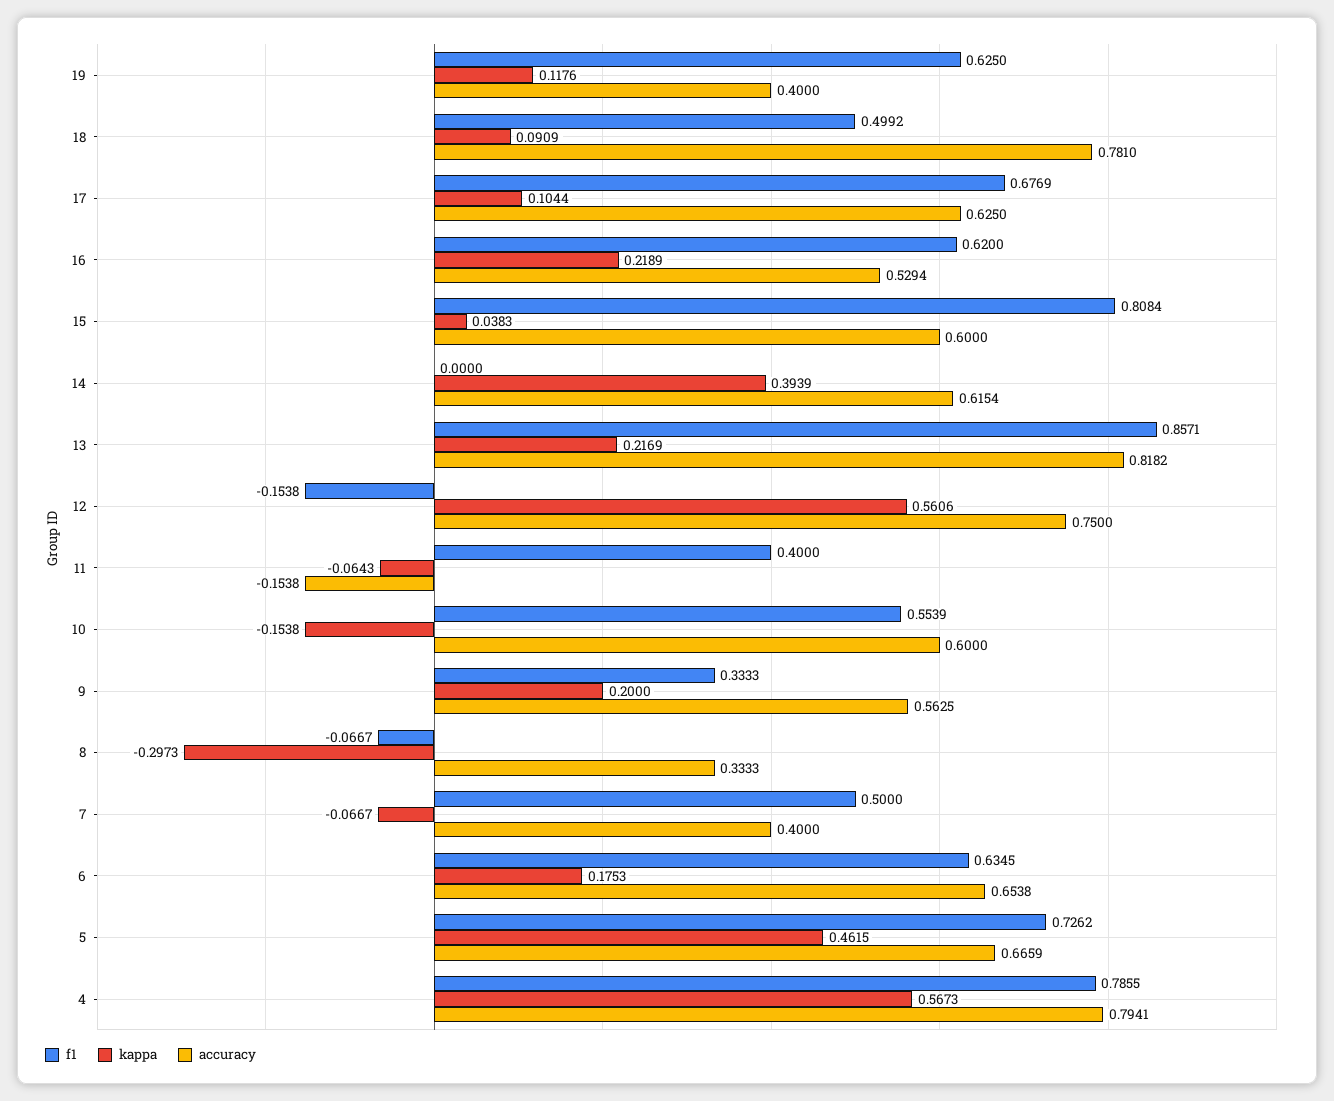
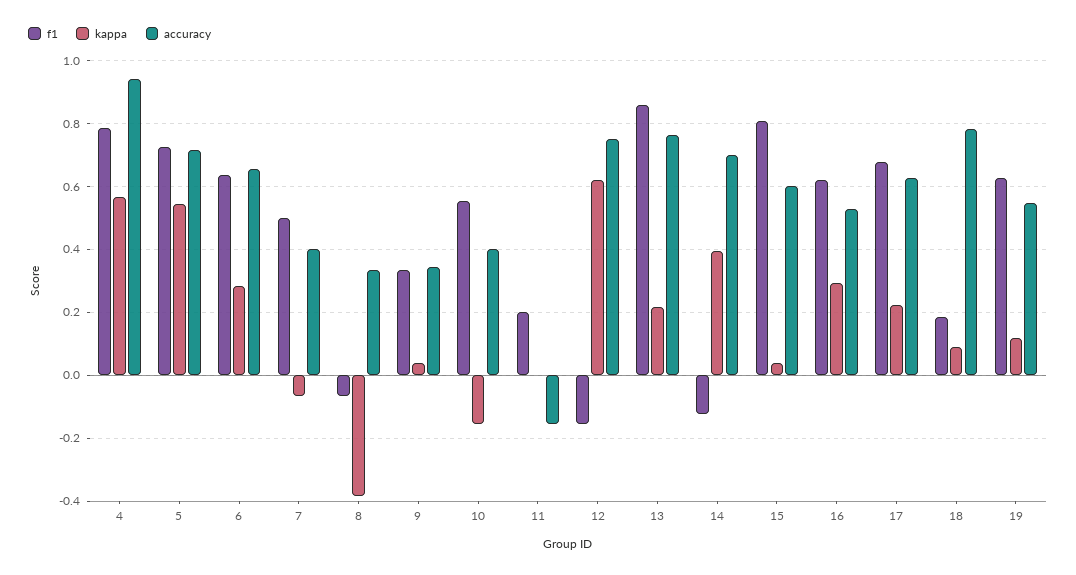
  {
    "f1": {
      "19": 0.625,
-     "18": 0.4992,
+     "18": 0.18,
      "17": 0.6769,
      "16": 0.62,
      "15": 0.8084,
-     "14": 0,
+     "14": -0.12,
      "13": 0.8571,
      "12": -0.1538,
-     "11": 0.4,
+     "11": 0.2,
      "10": 0.5539,
      "9": 0.3333,
      "8": -0.0667,
      "7": 0.5,
      "6": 0.6345,
      "5": 0.7262,
      "4": 0.7855
    },
    "kappa": {
      "19": 0.1176,
      "18": 0.0909,
-     "17": 0.1044,
+     "17": 0.22,
-     "16": 0.2189,
+     "16": 0.3,
      "15": 0.0383,
      "14": 0.3939,
      "13": 0.2169,
-     "12": 0.5606,
+     "12": 0.62,
-     "11": -0.0643,
+     "11": 0,
      "10": -0.1538,
-     "9": 0.2,
+     "9": 0.04,
-     "8": -0.2973,
+     "8": -0.38,
      "7": -0.0667,
-     "6": 0.1753,
+     "6": 0.28,
-     "5": 0.4615,
+     "5": 0.54,
      "4": 0.5673
    },
    "accuracy": {
-     "19": 0.4,
+     "19": 0.54,
      "18": 0.781,
      "17": 0.625,
      "16": 0.5294,
      "15": 0.6,
-     "14": 0.6154,
+     "14": 0.7,
-     "13": 0.8182,
+     "13": 0.76,
      "12": 0.75,
      "11": -0.1538,
-     "10": 0.6,
+     "10": 0.4,
-     "9": 0.5625,
+     "9": 0.34,
      "8": 0.3333,
      "7": 0.4,
      "6": 0.6538,
-     "5": 0.6659,
+     "5": 0.72,
-     "4": 0.7941
+     "4": 0.94
    }
  }

